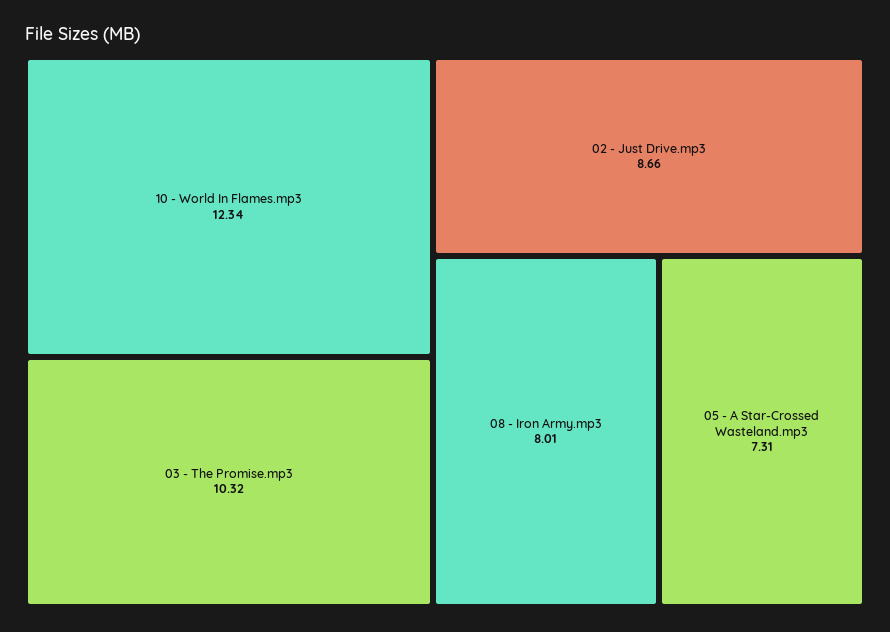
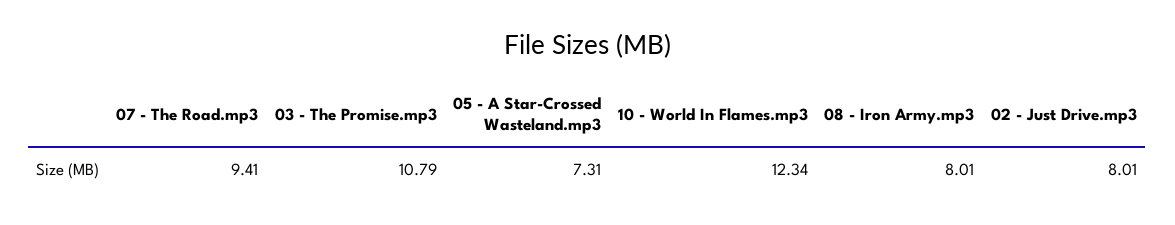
  {
    "10 - World In Flames.mp3": 12.34,
-   "03 - The Promise.mp3": 10.32,
+   "03 - The Promise.mp3": 10.79,
-   "02 - Just Drive.mp3": 8.66,
+   "02 - Just Drive.mp3": 8.01,
    "08 - Iron Army.mp3": 8.01,
-   "05 - A Star-Crossed Wasteland.mp3": 7.31
+   "05 - A Star-Crossed Wasteland.mp3": 7.31,
+   "07 - The Road.mp3": 9.41
  }

